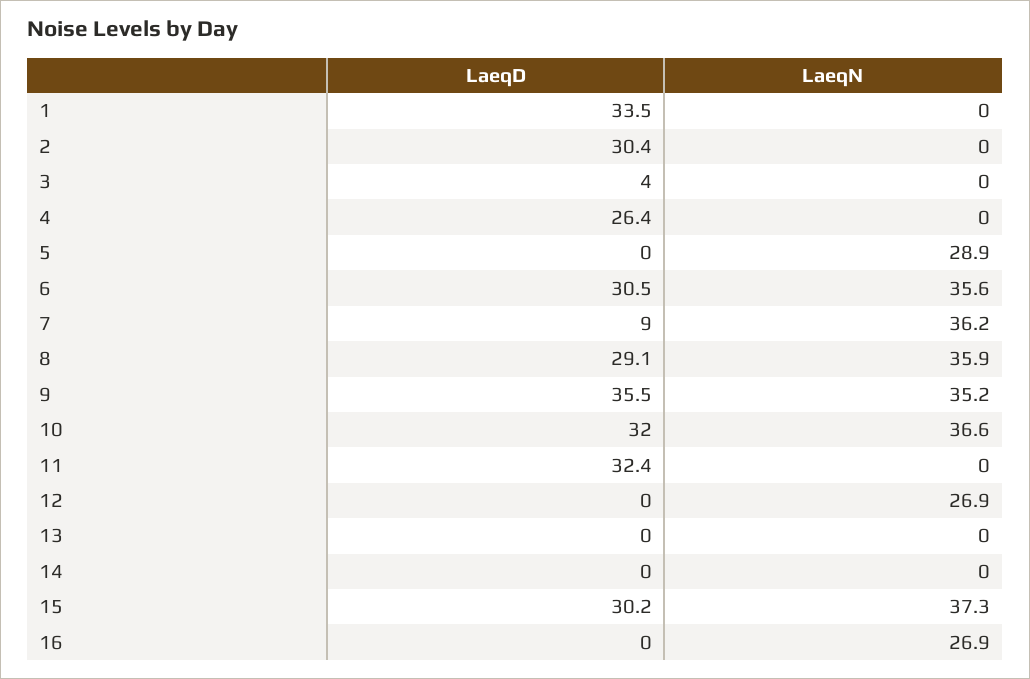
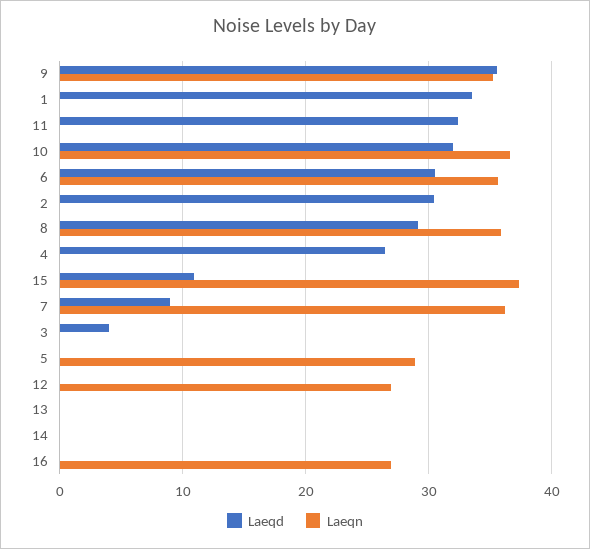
  {
    "LaeqD": {
      "1": 33.5,
      "2": 30.4,
      "3": 4,
      "4": 26.4,
      "5": 0,
      "6": 30.5,
      "7": 9,
      "8": 29.1,
      "9": 35.5,
      "10": 32,
      "11": 32.4,
      "12": 0,
      "13": 0,
      "14": 0,
-     "15": 30.2,
+     "15": 11,
      "16": 0
    },
    "LaeqN": {
      "1": 0,
      "2": 0,
      "3": 0,
      "4": 0,
      "5": 28.9,
      "6": 35.6,
      "7": 36.2,
      "8": 35.9,
      "9": 35.2,
      "10": 36.6,
      "11": 0,
      "12": 26.9,
      "13": 0,
      "14": 0,
      "15": 37.3,
      "16": 26.9
    }
  }

